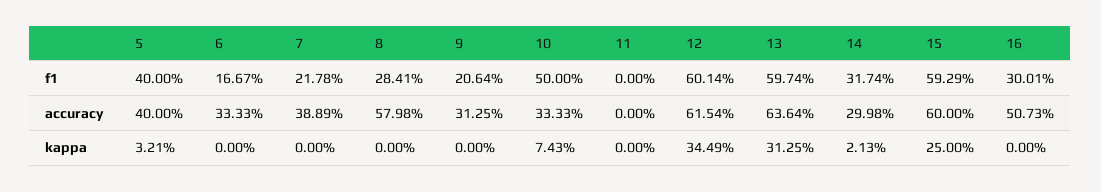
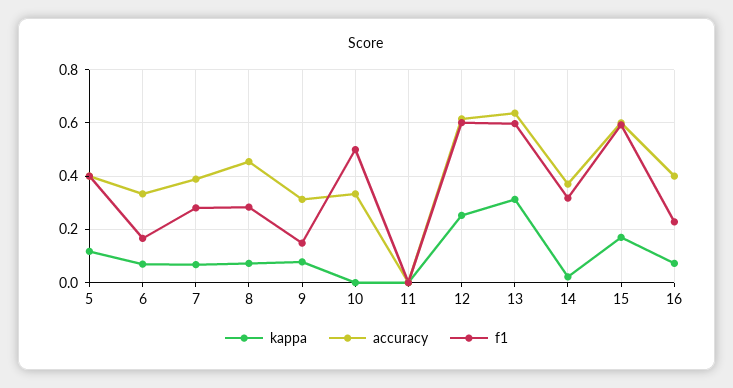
  {
    "f1": {
      "5": 0.4,
      "6": 0.1667,
-     "7": 0.2178,
+     "7": 0.275,
      "8": 0.2841,
-     "9": 0.2064,
+     "9": 0.15,
      "10": 0.5,
      "11": 0,
      "12": 0.6014,
      "13": 0.5974,
      "14": 0.3174,
      "15": 0.5929,
-     "16": 0.3001
+     "16": 0.225
    },
    "accuracy": {
      "5": 0.4,
      "6": 0.3333,
      "7": 0.3889,
-     "8": 0.5798,
+     "8": 0.45,
      "9": 0.3125,
      "10": 0.3333,
      "11": 0,
      "12": 0.6154,
      "13": 0.6364,
-     "14": 0.2998,
+     "14": 0.375,
      "15": 0.6,
-     "16": 0.5073
+     "16": 0.4
    },
    "kappa": {
-     "5": 0.0321,
+     "5": 0.125,
-     "6": 0,
+     "6": 0.075,
-     "7": 0,
+     "7": 0.075,
-     "8": 0,
+     "8": 0.075,
-     "9": 0,
+     "9": 0.075,
-     "10": 0.0743,
+     "10": 0,
      "11": 0,
-     "12": 0.3449,
+     "12": 0.25,
      "13": 0.3125,
      "14": 0.0213,
-     "15": 0.25,
+     "15": 0.175,
-     "16": 0
+     "16": 0.075
    }
  }

